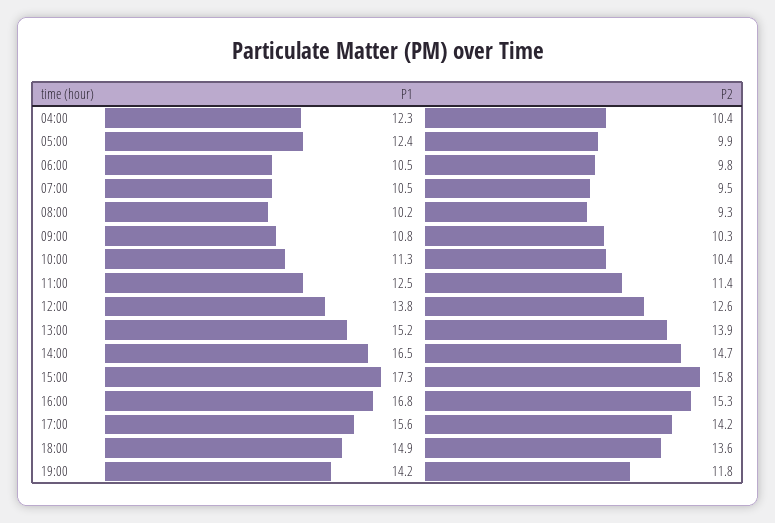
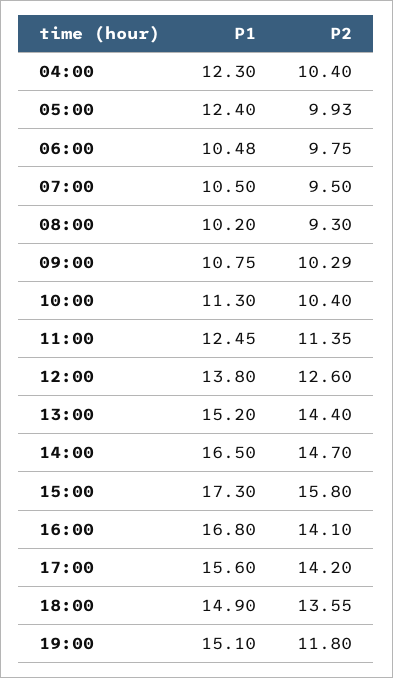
  {
    "P1": {
      "04:00": 12.3,
      "05:00": 12.4,
      "06:00": 10.48,
      "07:00": 10.5,
      "08:00": 10.2,
      "09:00": 10.75,
      "10:00": 11.3,
      "11:00": 12.45,
      "12:00": 13.8,
      "13:00": 15.2,
      "14:00": 16.5,
      "15:00": 17.3,
      "16:00": 16.8,
      "17:00": 15.6,
      "18:00": 14.9,
-     "19:00": 14.2
+     "19:00": 15.1
    },
    "P2": {
      "04:00": 10.4,
      "05:00": 9.93,
      "06:00": 9.75,
      "07:00": 9.5,
      "08:00": 9.3,
      "09:00": 10.29,
      "10:00": 10.4,
      "11:00": 11.35,
      "12:00": 12.6,
-     "13:00": 13.9,
+     "13:00": 14.4,
      "14:00": 14.7,
      "15:00": 15.8,
-     "16:00": 15.3,
+     "16:00": 14.1,
      "17:00": 14.2,
      "18:00": 13.55,
      "19:00": 11.8
    }
  }

